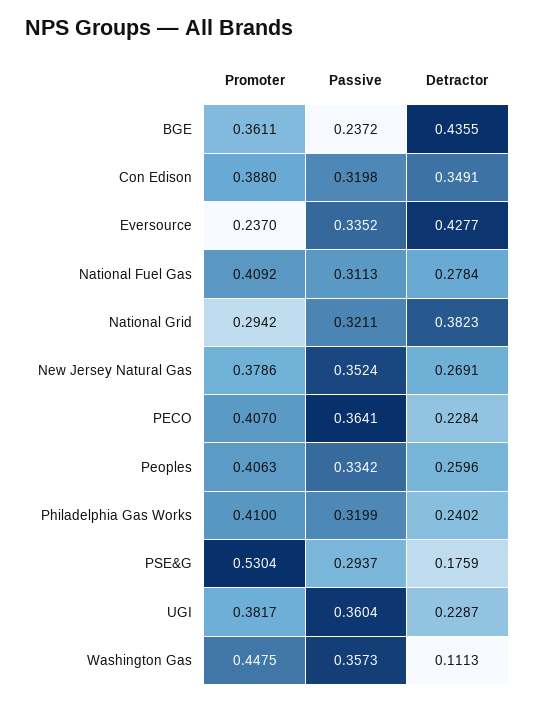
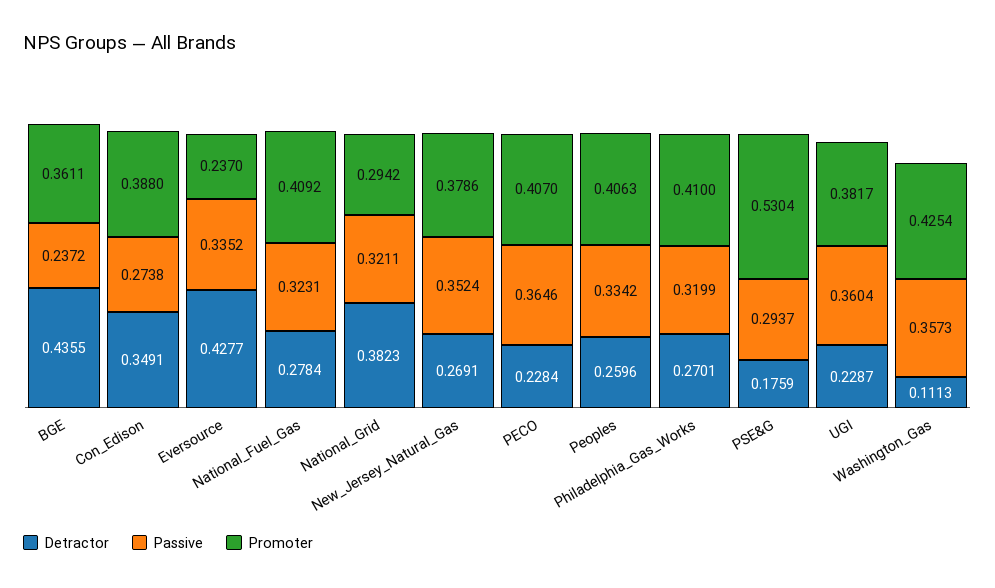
  {
    "Promoter": {
      "BGE": 0.3611,
      "Con Edison": 0.388,
      "Eversource": 0.237,
      "National Fuel Gas": 0.4092,
      "National Grid": 0.2942,
      "New Jersey Natural Gas": 0.3786,
      "PECO": 0.407,
      "Peoples": 0.4063,
      "Philadelphia Gas Works": 0.41,
      "PSE&G": 0.5304,
      "UGI": 0.3817,
-     "Washington Gas": 0.4475
+     "Washington Gas": 0.4254
    },
    "Passive": {
      "BGE": 0.2372,
-     "Con Edison": 0.3198,
+     "Con Edison": 0.2738,
      "Eversource": 0.3352,
-     "National Fuel Gas": 0.3113,
+     "National Fuel Gas": 0.3231,
      "National Grid": 0.3211,
      "New Jersey Natural Gas": 0.3524,
-     "PECO": 0.3641,
+     "PECO": 0.3646,
      "Peoples": 0.3342,
      "Philadelphia Gas Works": 0.3199,
      "PSE&G": 0.2937,
      "UGI": 0.3604,
      "Washington Gas": 0.3573
    },
    "Detractor": {
      "BGE": 0.4355,
      "Con Edison": 0.3491,
      "Eversource": 0.4277,
      "National Fuel Gas": 0.2784,
      "National Grid": 0.3823,
      "New Jersey Natural Gas": 0.2691,
      "PECO": 0.2284,
      "Peoples": 0.2596,
-     "Philadelphia Gas Works": 0.2402,
+     "Philadelphia Gas Works": 0.2701,
      "PSE&G": 0.1759,
      "UGI": 0.2287,
      "Washington Gas": 0.1113
    }
  }

